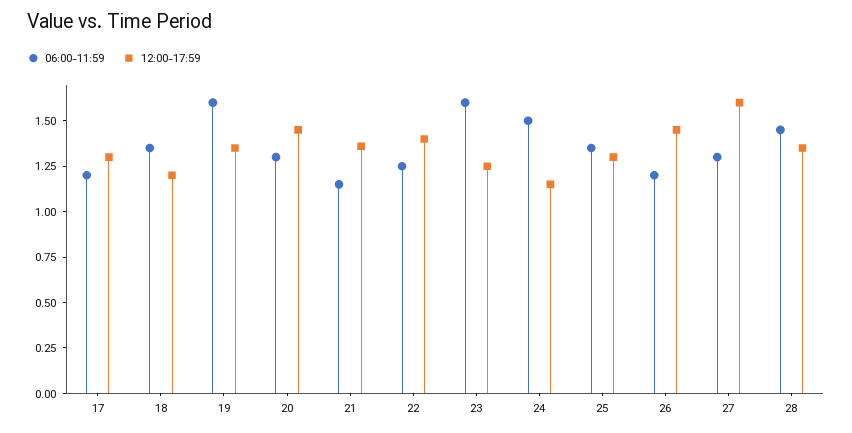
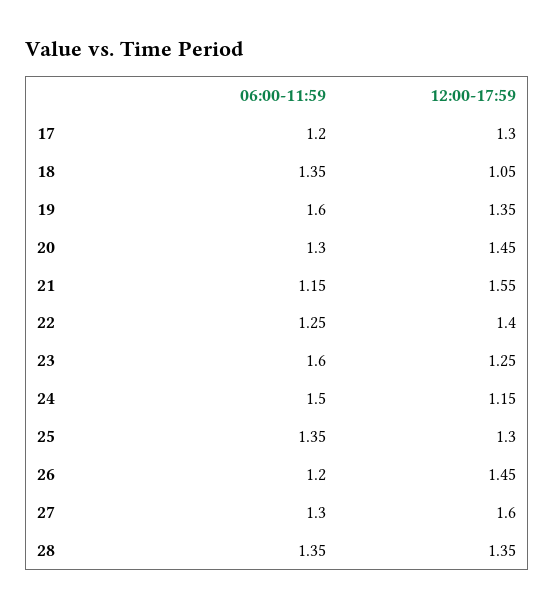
  {
    "06:00-11:59": {
      "17": 1.2,
      "18": 1.35,
      "19": 1.6,
      "20": 1.3,
      "21": 1.15,
      "22": 1.25,
      "23": 1.6,
      "24": 1.5,
      "25": 1.35,
      "26": 1.2,
      "27": 1.3,
-     "28": 1.45
+     "28": 1.35
    },
    "12:00-17:59": {
      "17": 1.3,
-     "18": 1.2,
+     "18": 1.05,
      "19": 1.35,
      "20": 1.45,
-     "21": 1.35,
+     "21": 1.55,
      "22": 1.4,
      "23": 1.25,
      "24": 1.15,
      "25": 1.3,
      "26": 1.45,
      "27": 1.6,
      "28": 1.35
    }
  }

